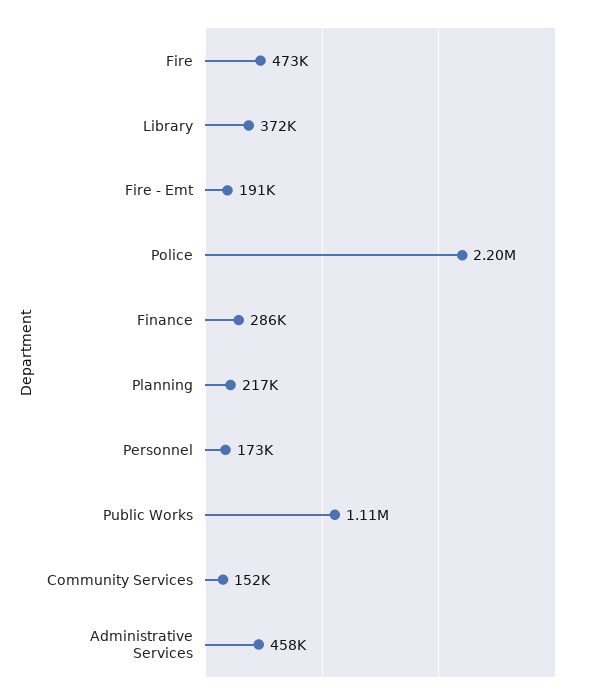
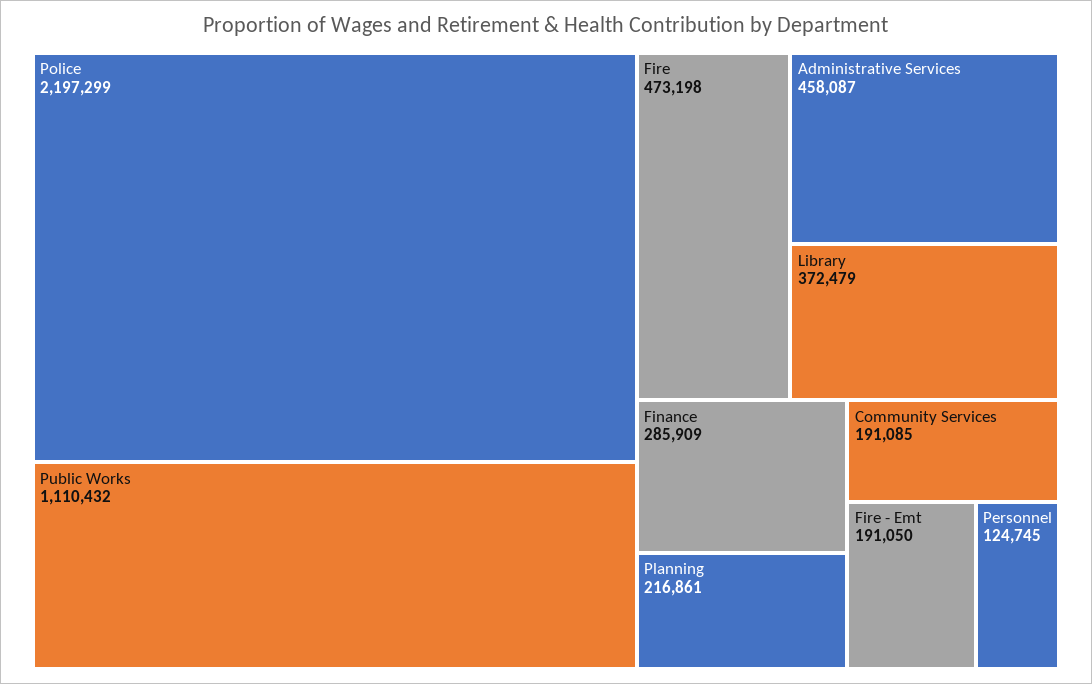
  {
    "Fire": 473198,
    "Library": 372479,
    "Fire - Emt": 191050,
    "Police": 2197299,
    "Finance": 285909,
    "Planning": 216861,
-   "Personnel": 173000,
+   "Personnel": 124745,
    "Public Works": 1110432,
-   "Community Services": 152000,
+   "Community Services": 191085,
    "Administrative Services": 458087
  }

